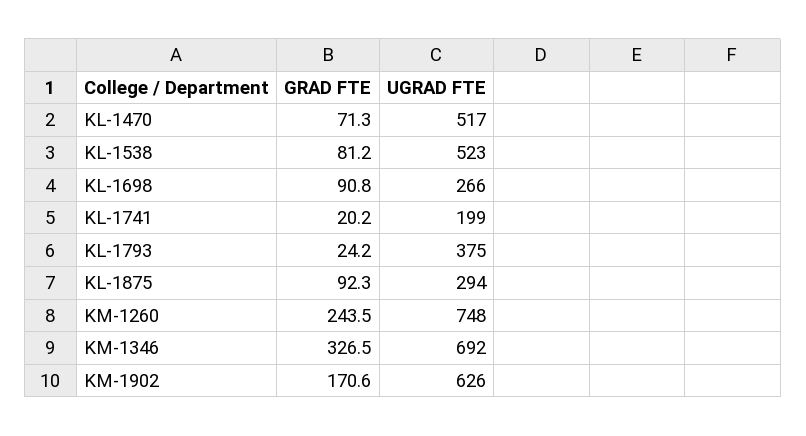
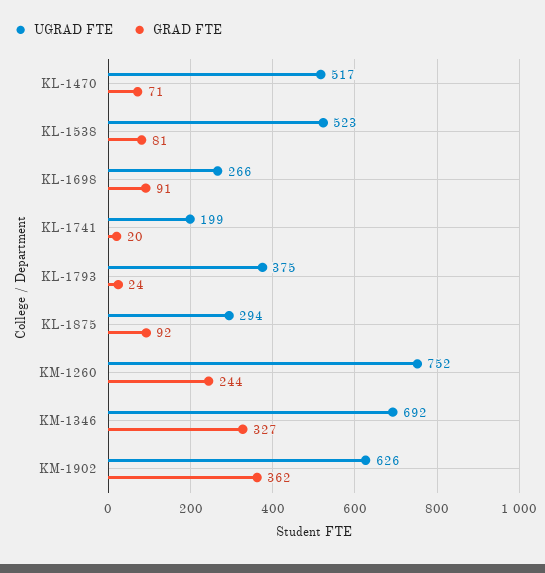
  {
    "GRAD FTE": {
      "KL-1470": 71.3,
      "KL-1538": 81.2,
      "KL-1698": 90.8,
      "KL-1741": 20.2,
      "KL-1793": 24.2,
      "KL-1875": 92.3,
      "KM-1260": 243.5,
      "KM-1346": 326.5,
-     "KM-1902": 170.6
+     "KM-1902": 362
    },
    "UGRAD FTE": {
      "KL-1470": 517,
      "KL-1538": 523,
      "KL-1698": 266,
      "KL-1741": 199,
      "KL-1793": 375,
      "KL-1875": 294,
-     "KM-1260": 748,
+     "KM-1260": 752,
      "KM-1346": 692,
      "KM-1902": 626
    }
  }

